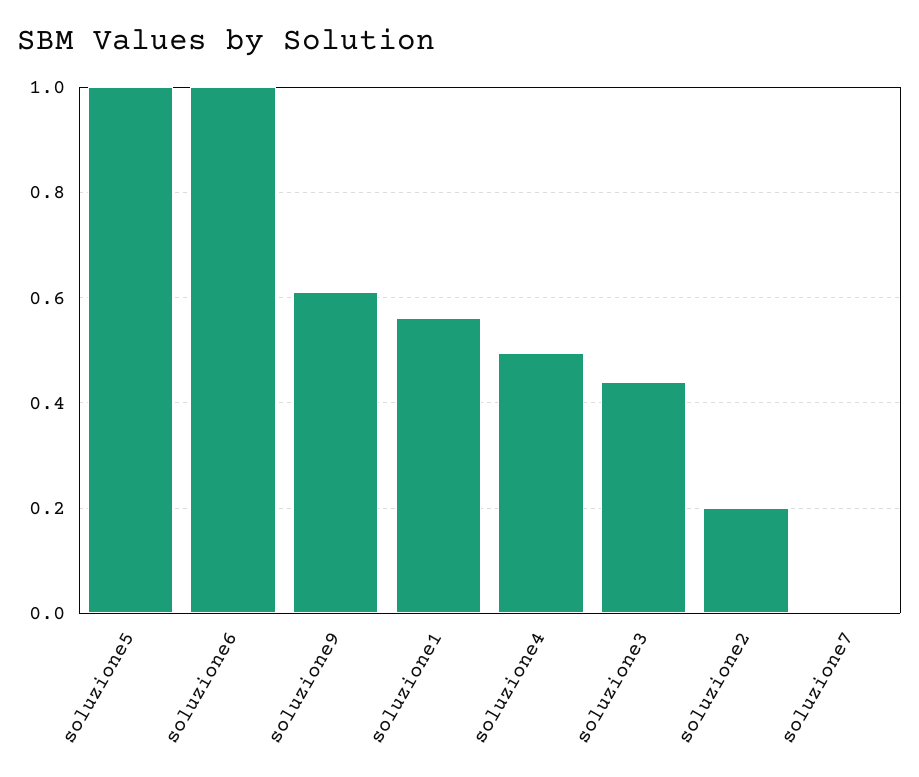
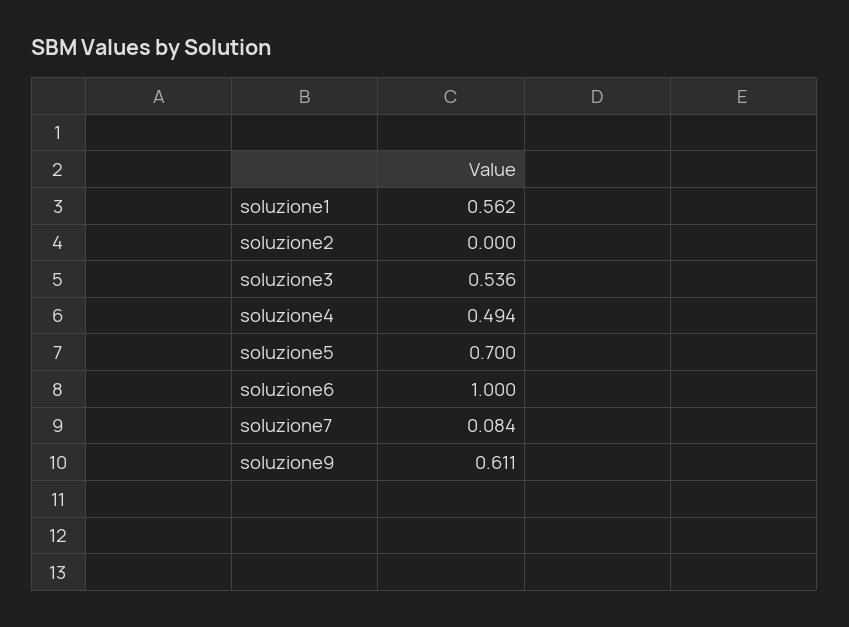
  {
-   "soluzione5": 1,
+   "soluzione5": 0.7,
    "soluzione6": 1,
    "soluzione9": 0.611,
    "soluzione1": 0.562,
    "soluzione4": 0.494,
-   "soluzione3": 0.44,
+   "soluzione3": 0.536,
-   "soluzione2": 0.2,
+   "soluzione2": 0,
-   "soluzione7": 0
+   "soluzione7": 0.084
  }

